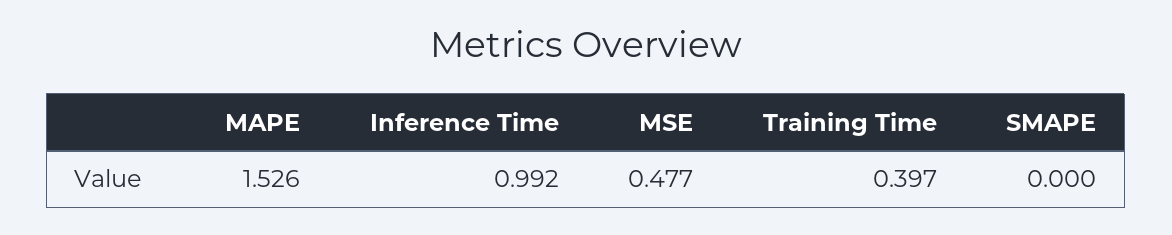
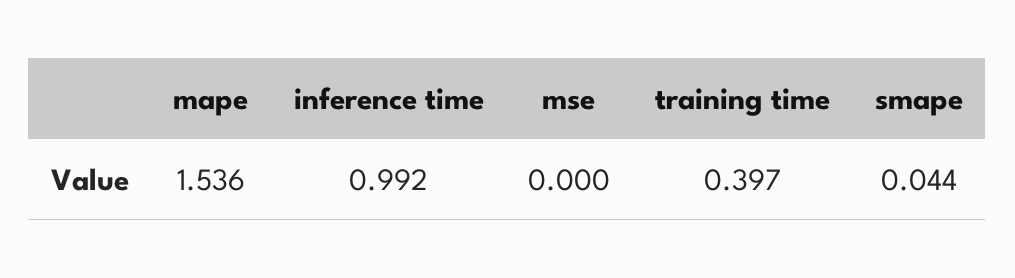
  {
-   "MAPE": 1.526,
+   "MAPE": 1.536,
    "Inference Time": 0.992,
-   "MSE": 0.477,
+   "MSE": 0,
    "Training Time": 0.397,
-   "SMAPE": 0
+   "SMAPE": 0.044
  }

